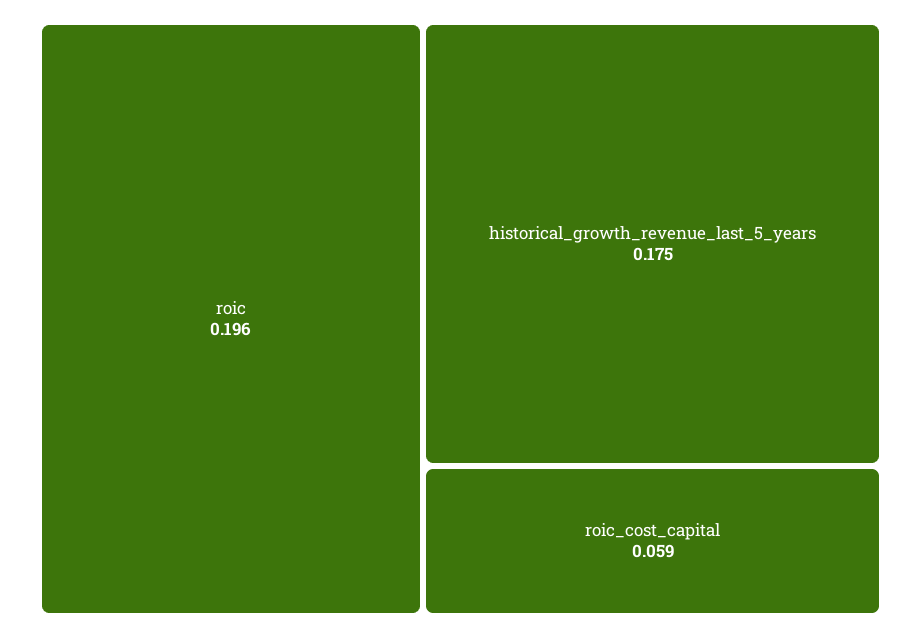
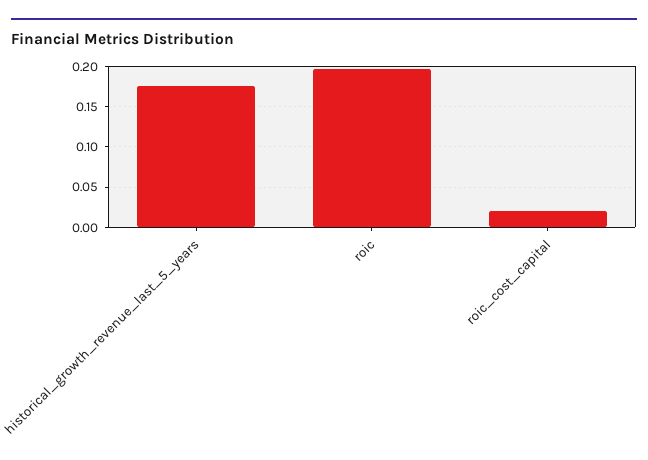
  {
    "roic": 0.196,
    "historical_growth_revenue_last_5_years": 0.175,
-   "roic_cost_capital": 0.059
+   "roic_cost_capital": 0.02
  }

